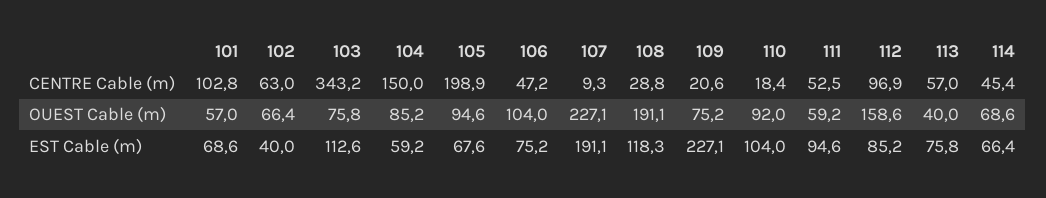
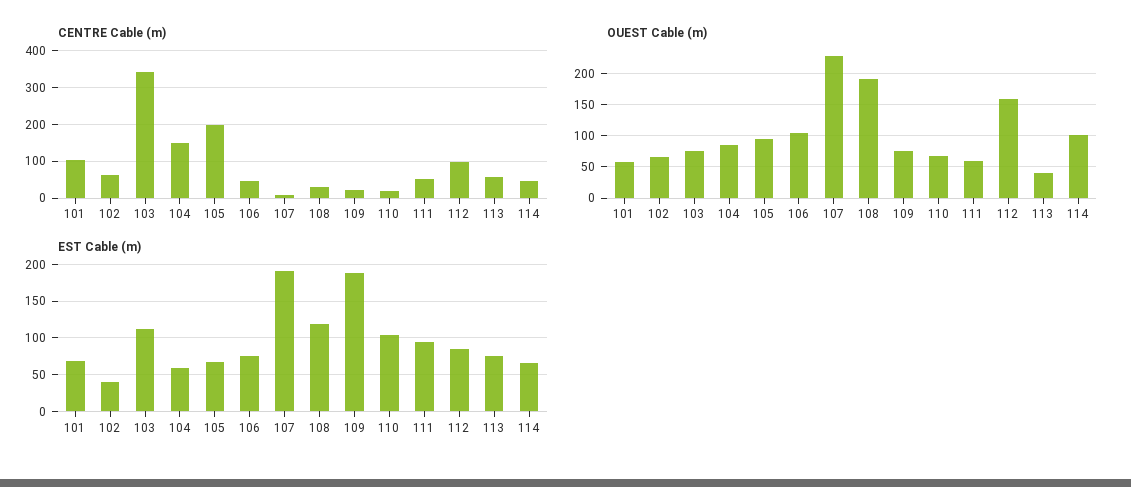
  {
    "CENTRE Cable (m)": {
      "101": 102.8,
      "102": 63,
      "103": 343.2,
      "104": 150,
      "105": 198.9,
      "106": 47.2,
      "107": 9.3,
      "108": 28.8,
      "109": 20.6,
      "110": 18.4,
      "111": 52.5,
      "112": 96.9,
      "113": 57,
      "114": 45.4
    },
    "OUEST Cable (m)": {
      "101": 57,
      "102": 66.4,
      "103": 75.8,
      "104": 85.2,
      "105": 94.6,
      "106": 104,
      "107": 227.1,
      "108": 191.1,
      "109": 75.2,
-     "110": 92,
+     "110": 70,
      "111": 59.2,
      "112": 158.6,
      "113": 40,
-     "114": 68.6
+     "114": 100
    },
    "EST Cable (m)": {
      "101": 68.6,
      "102": 40,
      "103": 112.6,
      "104": 59.2,
      "105": 67.6,
      "106": 75.2,
      "107": 191.1,
      "108": 118.3,
-     "109": 227.1,
+     "109": 190,
      "110": 104,
      "111": 94.6,
      "112": 85.2,
      "113": 75.8,
      "114": 66.4
    }
  }

